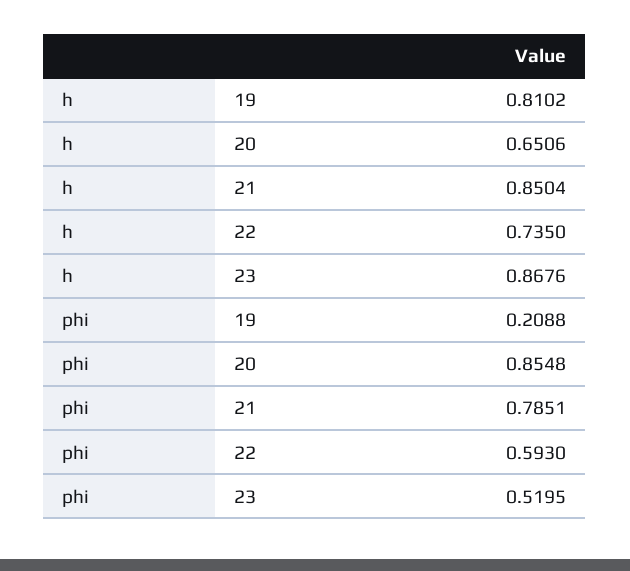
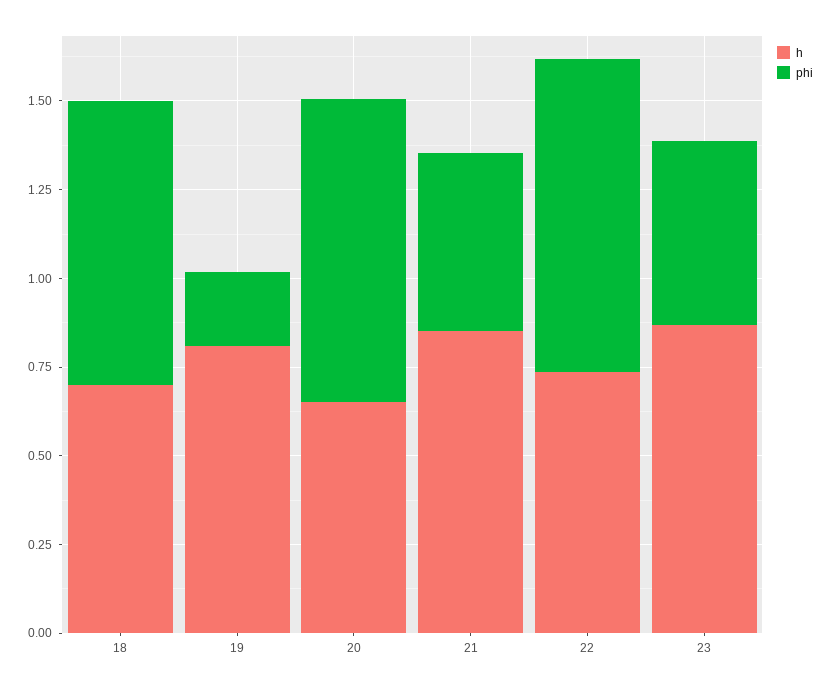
  {
    "h": {
      "19": 0.8102,
      "20": 0.6506,
      "21": 0.8504,
      "22": 0.735,
-     "23": 0.8676
+     "23": 0.8676,
+     "18": 0.7
    },
    "phi": {
      "19": 0.2088,
      "20": 0.8548,
-     "21": 0.7851,
+     "21": 0.5,
-     "22": 0.593,
+     "22": 0.9,
-     "23": 0.5195
+     "23": 0.5195,
+     "18": 0.8
    }
  }

